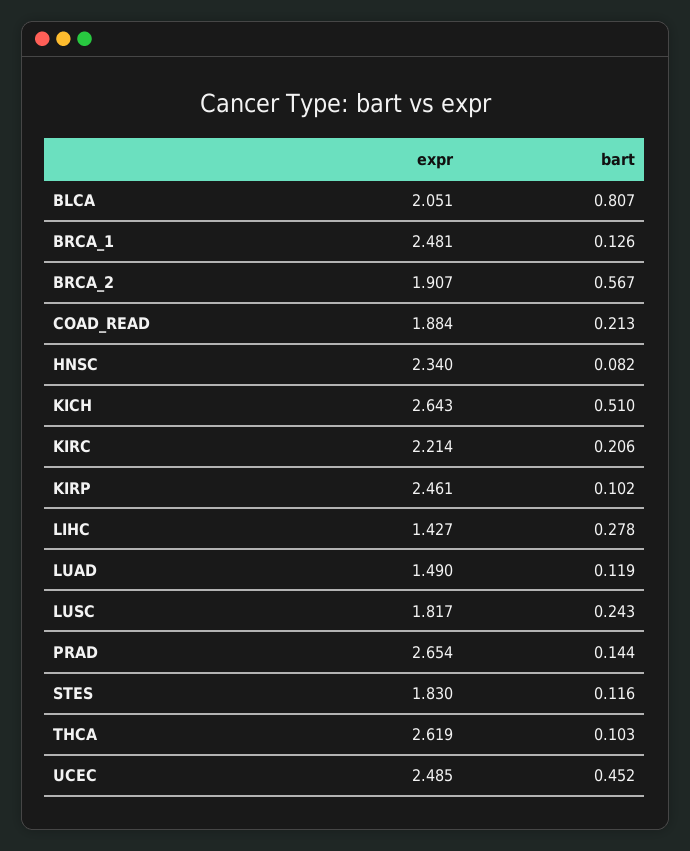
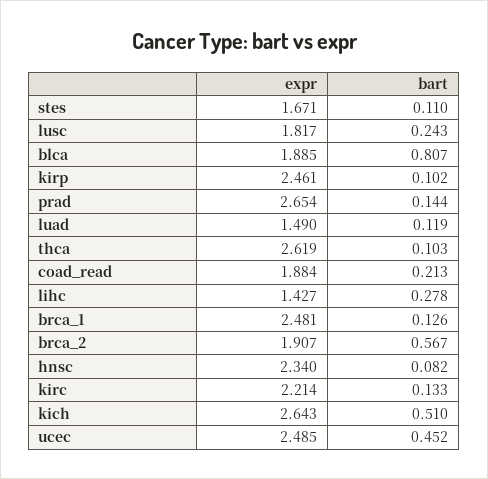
  {
    "expr": {
-     "BLCA": 2.051,
+     "BLCA": 1.885,
      "BRCA_1": 2.481,
      "BRCA_2": 1.907,
      "COAD_READ": 1.884,
      "HNSC": 2.34,
      "KICH": 2.643,
      "KIRC": 2.214,
      "KIRP": 2.461,
      "LIHC": 1.427,
      "LUAD": 1.49,
      "LUSC": 1.817,
      "PRAD": 2.654,
-     "STES": 1.83,
+     "STES": 1.671,
      "THCA": 2.619,
      "UCEC": 2.485
    },
    "bart": {
      "BLCA": 0.807,
      "BRCA_1": 0.126,
      "BRCA_2": 0.567,
      "COAD_READ": 0.213,
      "HNSC": 0.082,
      "KICH": 0.51,
-     "KIRC": 0.206,
+     "KIRC": 0.133,
      "KIRP": 0.102,
      "LIHC": 0.278,
      "LUAD": 0.119,
      "LUSC": 0.243,
      "PRAD": 0.144,
-     "STES": 0.116,
+     "STES": 0.11,
      "THCA": 0.103,
      "UCEC": 0.452
    }
  }

